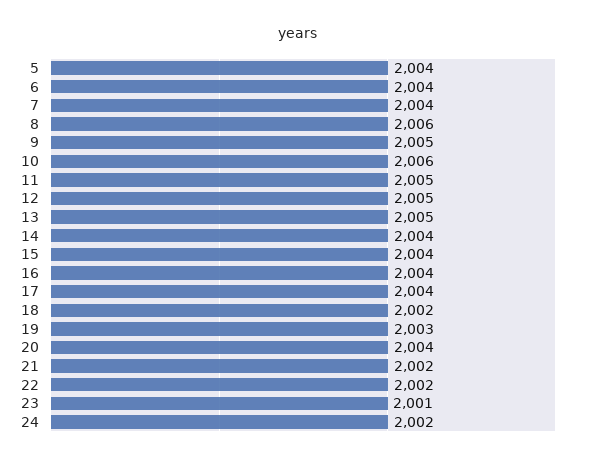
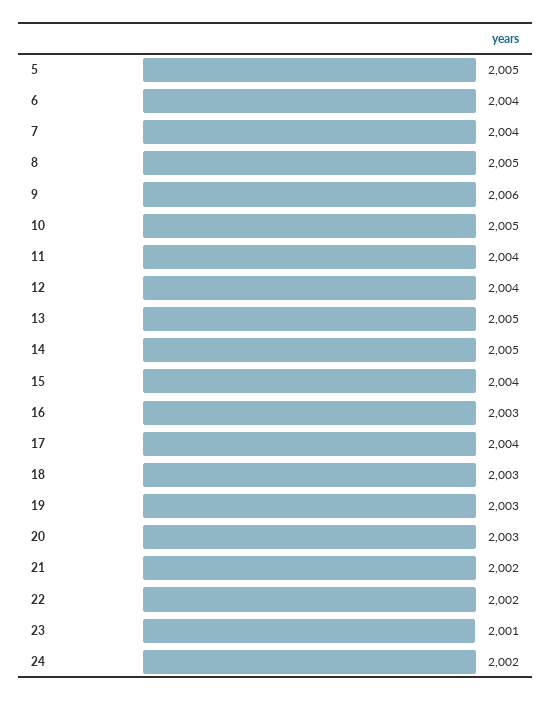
  {
-   "5": 2004,
+   "5": 2005,
    "6": 2004,
    "7": 2004,
-   "8": 2006,
+   "8": 2005,
-   "9": 2005,
+   "9": 2006,
-   "10": 2006,
+   "10": 2005,
-   "11": 2005,
+   "11": 2004,
-   "12": 2005,
+   "12": 2004,
    "13": 2005,
-   "14": 2004,
+   "14": 2005,
    "15": 2004,
-   "16": 2004,
+   "16": 2003,
    "17": 2004,
-   "18": 2002,
+   "18": 2003,
    "19": 2003,
-   "20": 2004,
+   "20": 2003,
    "21": 2002,
    "22": 2002,
    "23": 2001,
    "24": 2002
  }

